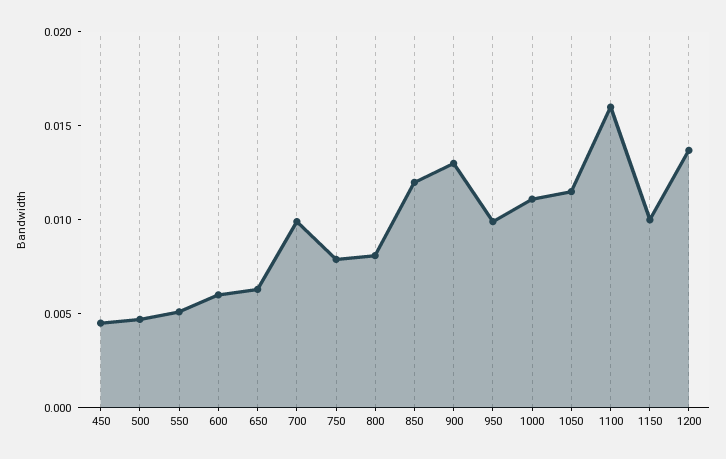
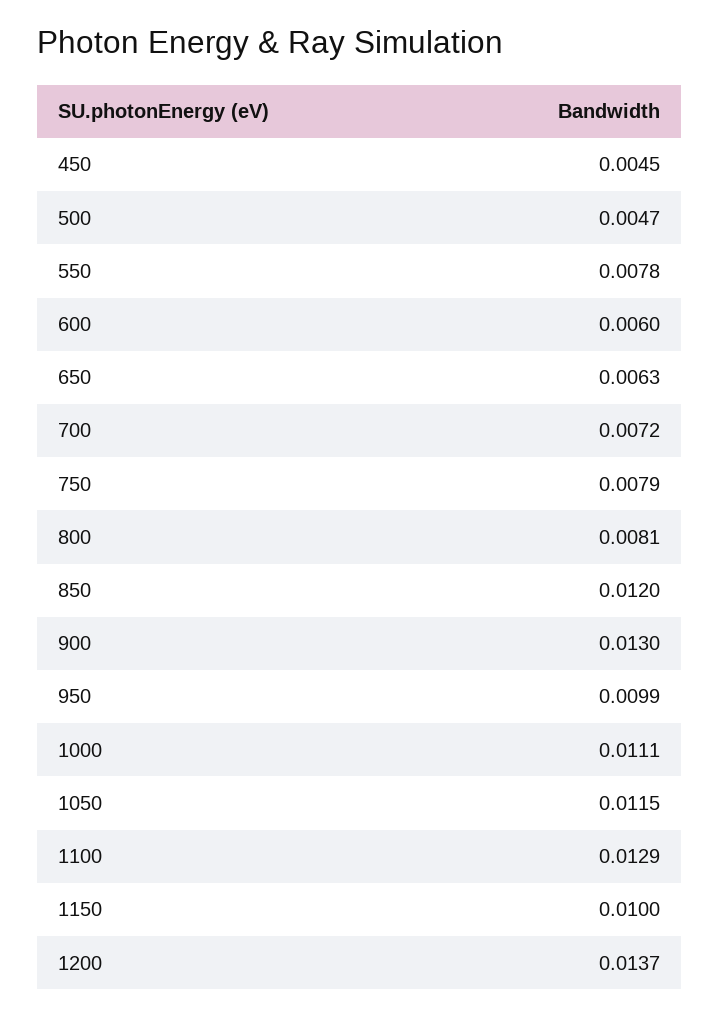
  {
    "450": 0.0045,
    "500": 0.0047,
-   "550": 0.005,
+   "550": 0.0078,
    "600": 0.006,
    "650": 0.0063,
-   "700": 0.01,
+   "700": 0.0072,
    "750": 0.0079,
    "800": 0.0081,
    "850": 0.012,
    "900": 0.013,
    "950": 0.0099,
    "1000": 0.0111,
    "1050": 0.0115,
-   "1100": 0.016,
+   "1100": 0.0129,
    "1150": 0.01,
    "1200": 0.0137
  }

